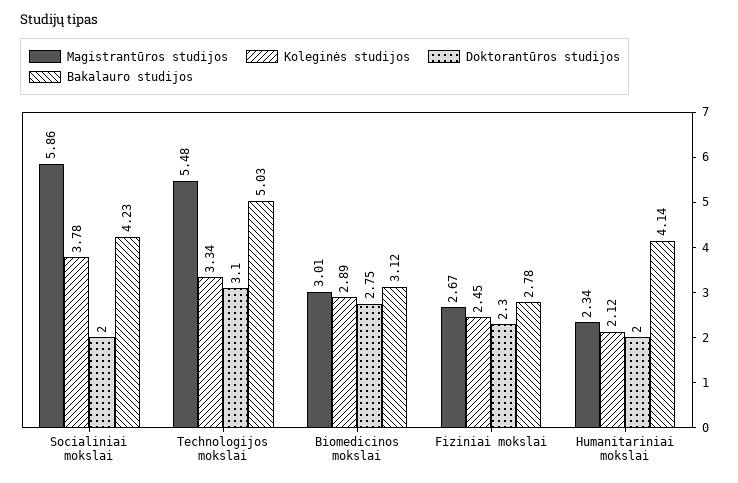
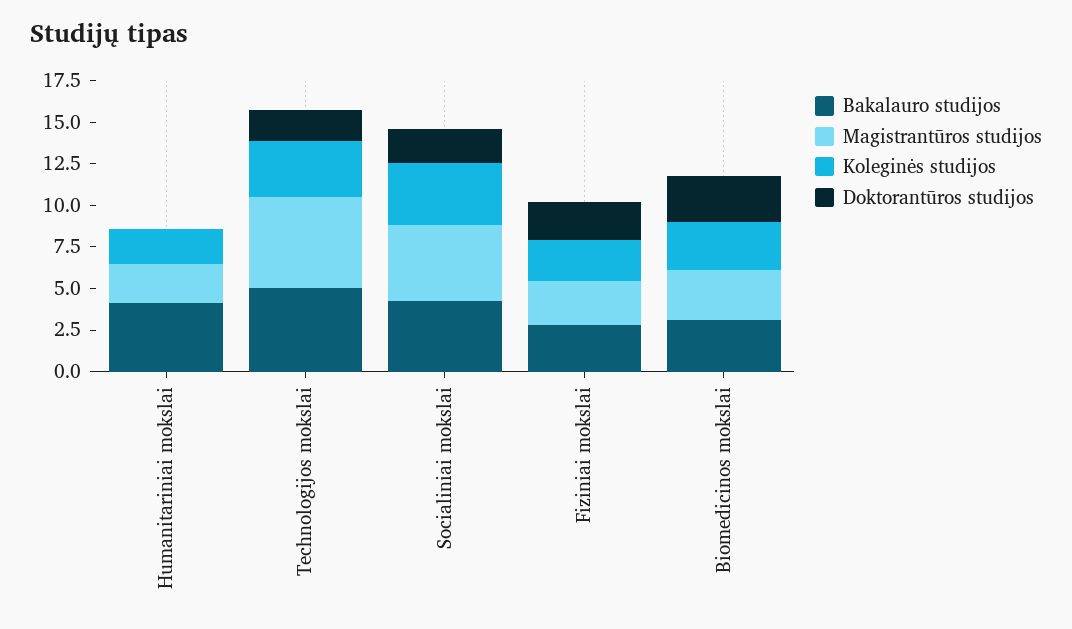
  {
    "Magistrantūros studijos": {
-     "Socialiniai mokslai": 5.86,
+     "Socialiniai mokslai": 4.5,
      "Technologijos mokslai": 5.48,
      "Biomedicinos mokslai": 3.01,
      "Fiziniai mokslai": 2.67,
      "Humanitariniai mokslai": 2.34
    },
    "Koleginės studijos": {
      "Socialiniai mokslai": 3.78,
      "Technologijos mokslai": 3.34,
      "Biomedicinos mokslai": 2.89,
      "Fiziniai mokslai": 2.45,
      "Humanitariniai mokslai": 2.12
    },
    "Doktorantūros studijos": {
      "Socialiniai mokslai": 2,
-     "Technologijos mokslai": 3.1,
+     "Technologijos mokslai": 2,
      "Biomedicinos mokslai": 2.75,
      "Fiziniai mokslai": 2.3,
-     "Humanitariniai mokslai": 2
+     "Humanitariniai mokslai": 0
    },
    "Bakalauro studijos": {
      "Socialiniai mokslai": 4.23,
      "Technologijos mokslai": 5.03,
      "Biomedicinos mokslai": 3.12,
      "Fiziniai mokslai": 2.78,
      "Humanitariniai mokslai": 4.14
    }
  }

